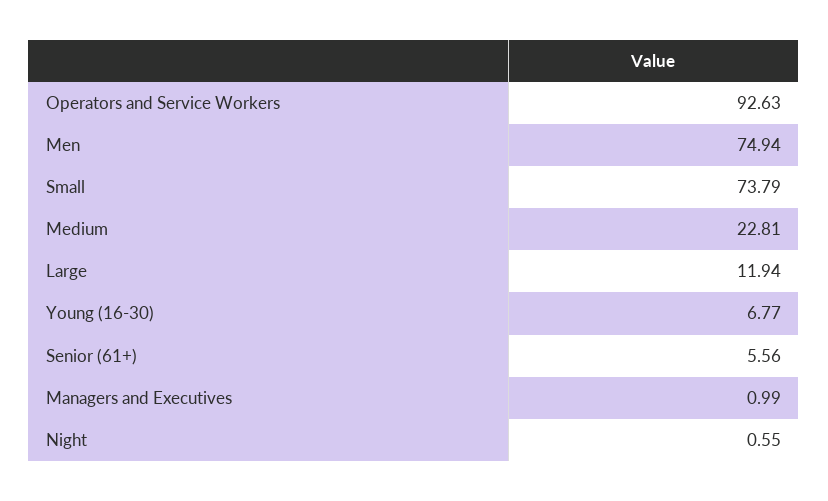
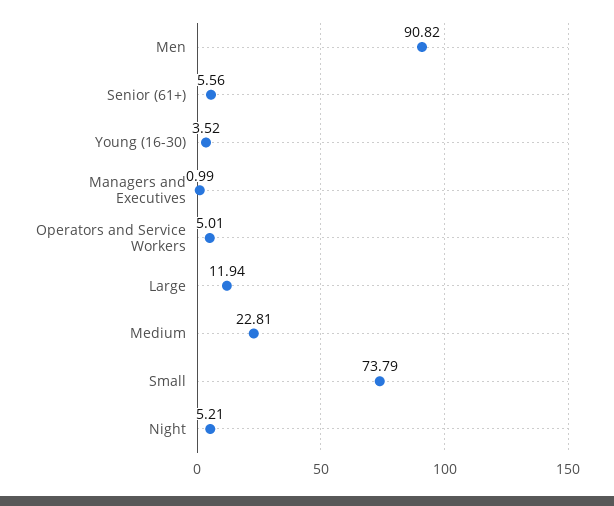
  {
-   "Operators and Service Workers": 92.63,
+   "Operators and Service Workers": 5.01,
-   "Men": 74.94,
+   "Men": 90.82,
    "Small": 73.79,
    "Medium": 22.81,
    "Large": 11.94,
-   "Young (16-30)": 6.77,
+   "Young (16-30)": 3.52,
    "Senior (61+)": 5.56,
    "Managers and Executives": 0.99,
-   "Night": 0.55
+   "Night": 5.21
  }

